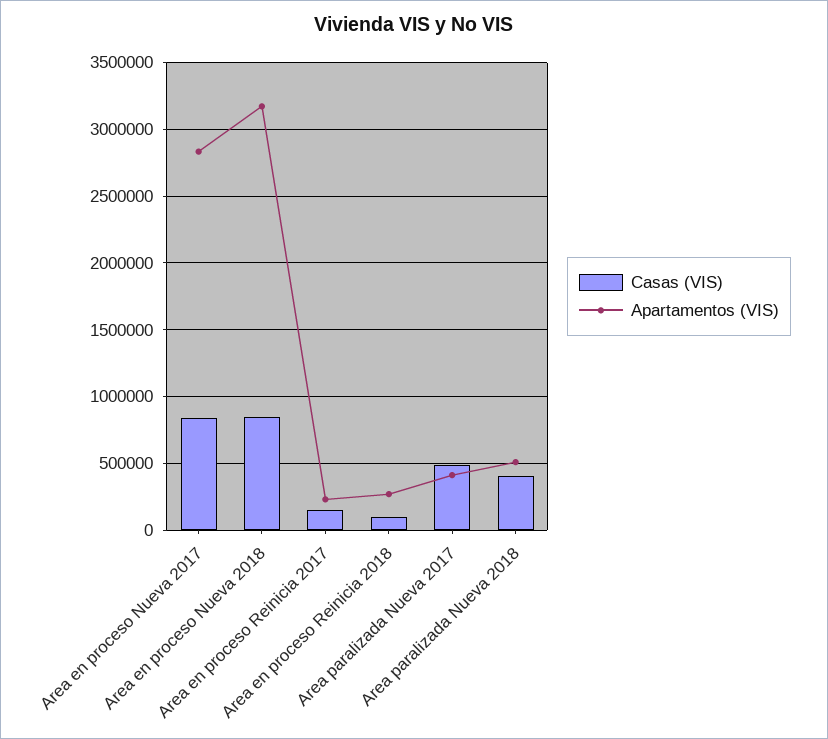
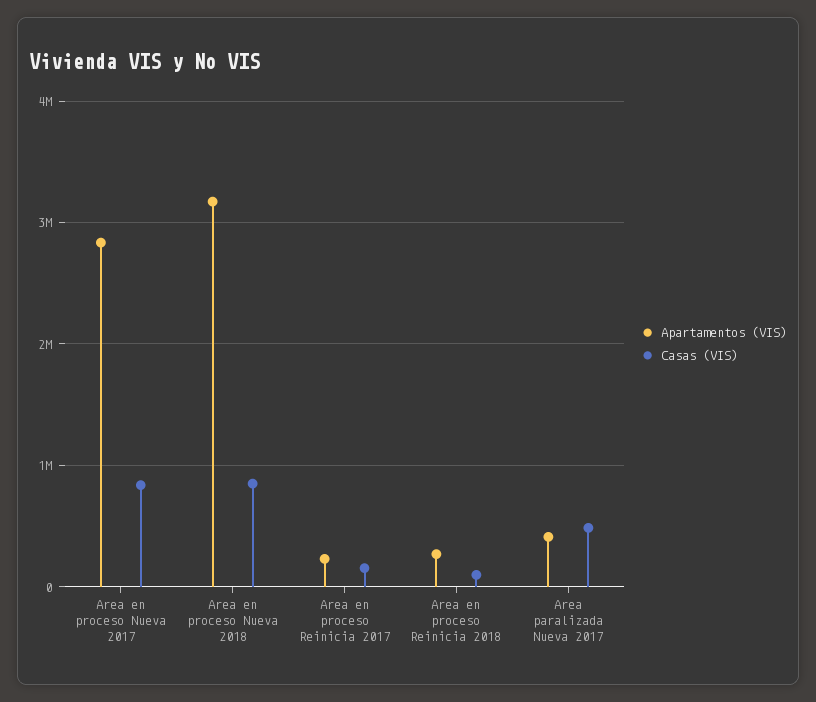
  {
    "Casas (VIS)": {
      "Area en proceso Nueva 2017": 850000,
      "Area en proceso Nueva 2018": 850000,
      "Area en proceso Reinicia 2017": 150000,
      "Area en proceso Reinicia 2018": 100000,
-     "Area paralizada Nueva 2017": 500000,
+     "Area paralizada Nueva 2017": 500000
-     "Area paralizada Nueva 2018": 400000
    },
    "Apartamentos (VIS)": {
      "Area en proceso Nueva 2017": 2850000,
      "Area en proceso Nueva 2018": 3150000,
      "Area en proceso Reinicia 2017": 250000,
      "Area en proceso Reinicia 2018": 250000,
-     "Area paralizada Nueva 2017": 400000,
+     "Area paralizada Nueva 2017": 400000
-     "Area paralizada Nueva 2018": 500000
    }
  }

